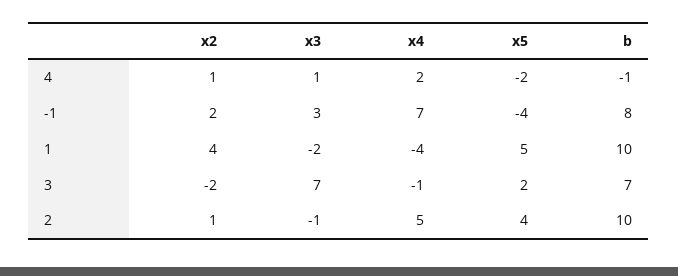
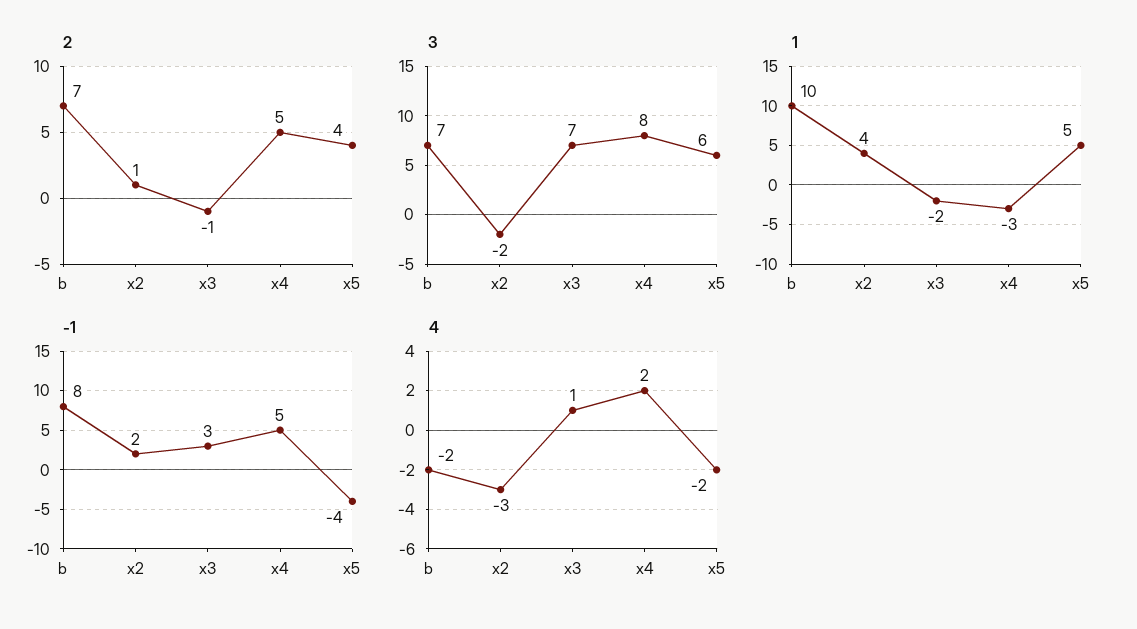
  {
    "4": {
-     "x2": 1,
+     "x2": -3,
      "x3": 1,
      "x4": 2,
      "x5": -2,
-     "b": -1
+     "b": -2
    },
    "-1": {
      "x2": 2,
      "x3": 3,
-     "x4": 7,
+     "x4": 5,
      "x5": -4,
      "b": 8
    },
    "1": {
      "x2": 4,
      "x3": -2,
-     "x4": -4,
+     "x4": -3,
      "x5": 5,
      "b": 10
    },
    "3": {
      "x2": -2,
      "x3": 7,
-     "x4": -1,
+     "x4": 8,
-     "x5": 2,
+     "x5": 6,
      "b": 7
    },
    "2": {
      "x2": 1,
      "x3": -1,
      "x4": 5,
      "x5": 4,
-     "b": 10
+     "b": 7
    }
  }

